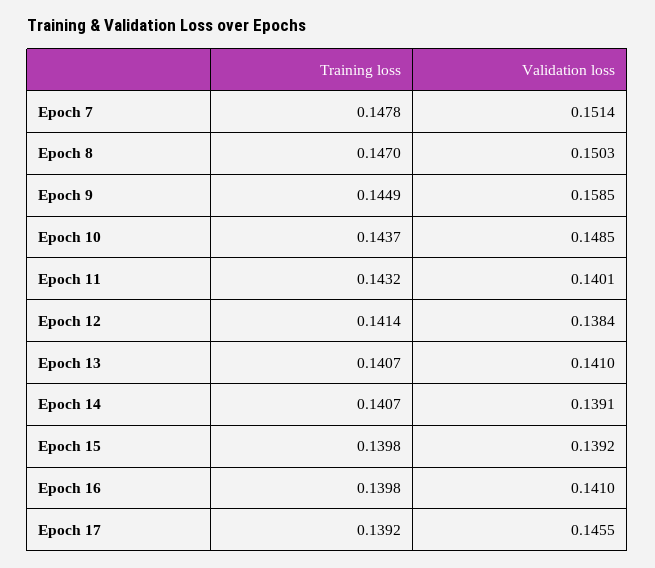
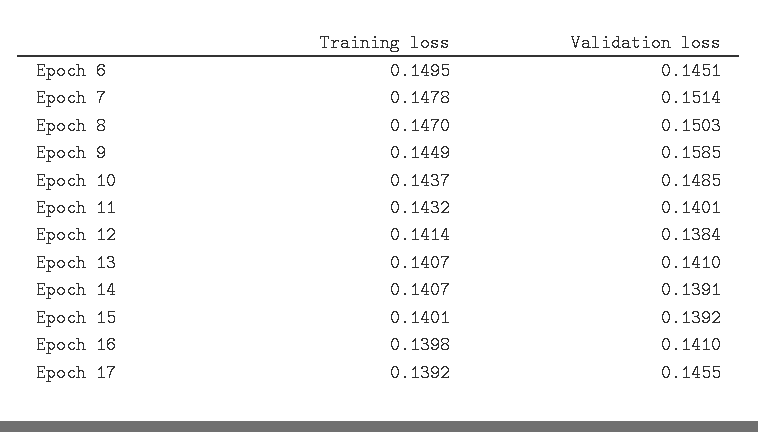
  {
    "Training loss": {
      "Epoch 7": 0.1478,
      "Epoch 8": 0.147,
      "Epoch 9": 0.1449,
      "Epoch 10": 0.1437,
      "Epoch 11": 0.1432,
      "Epoch 12": 0.1414,
      "Epoch 13": 0.1407,
      "Epoch 14": 0.1407,
-     "Epoch 15": 0.1398,
+     "Epoch 15": 0.1401,
      "Epoch 16": 0.1398,
-     "Epoch 17": 0.1392
+     "Epoch 17": 0.1392,
+     "Epoch 6": 0.1495
    },
    "Validation loss": {
      "Epoch 7": 0.1514,
      "Epoch 8": 0.1503,
      "Epoch 9": 0.1585,
      "Epoch 10": 0.1485,
      "Epoch 11": 0.1401,
      "Epoch 12": 0.1384,
      "Epoch 13": 0.141,
      "Epoch 14": 0.1391,
      "Epoch 15": 0.1392,
      "Epoch 16": 0.141,
-     "Epoch 17": 0.1455
+     "Epoch 17": 0.1455,
+     "Epoch 6": 0.1451
    }
  }

